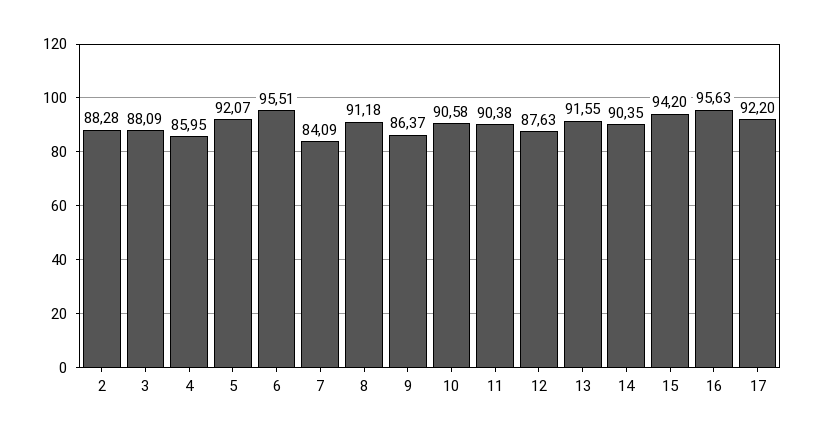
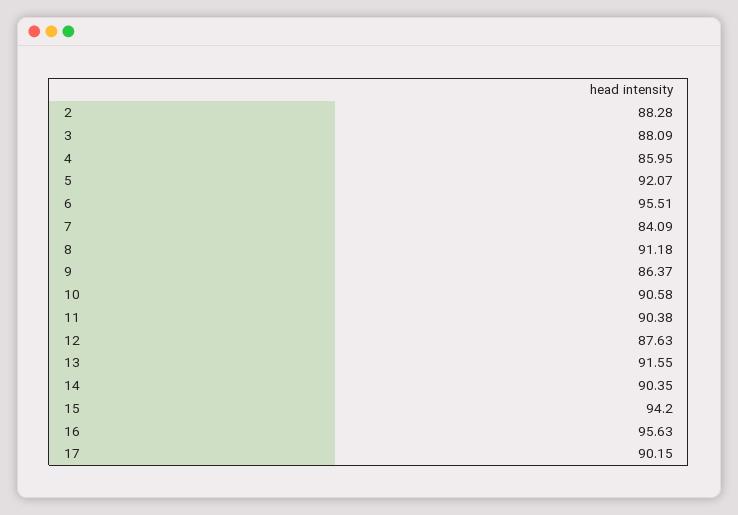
  {
    "2": 88.28,
    "3": 88.09,
    "4": 85.95,
    "5": 92.07,
    "6": 95.51,
    "7": 84.09,
    "8": 91.18,
    "9": 86.37,
    "10": 90.58,
    "11": 90.38,
    "12": 87.63,
    "13": 91.55,
    "14": 90.35,
    "15": 94.2,
    "16": 95.63,
-   "17": 92.2
+   "17": 90.15
  }

